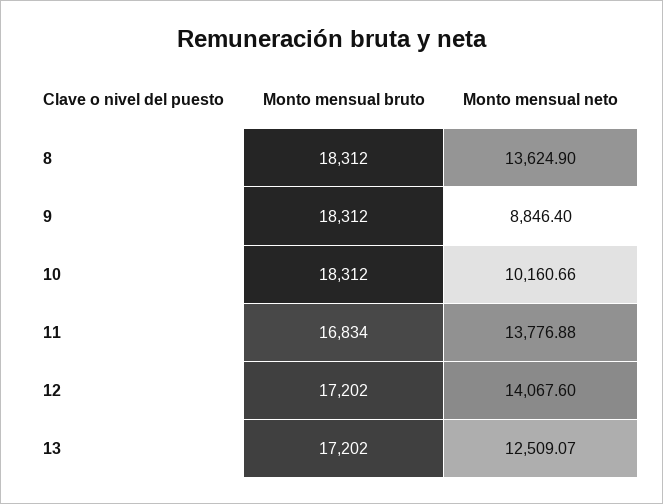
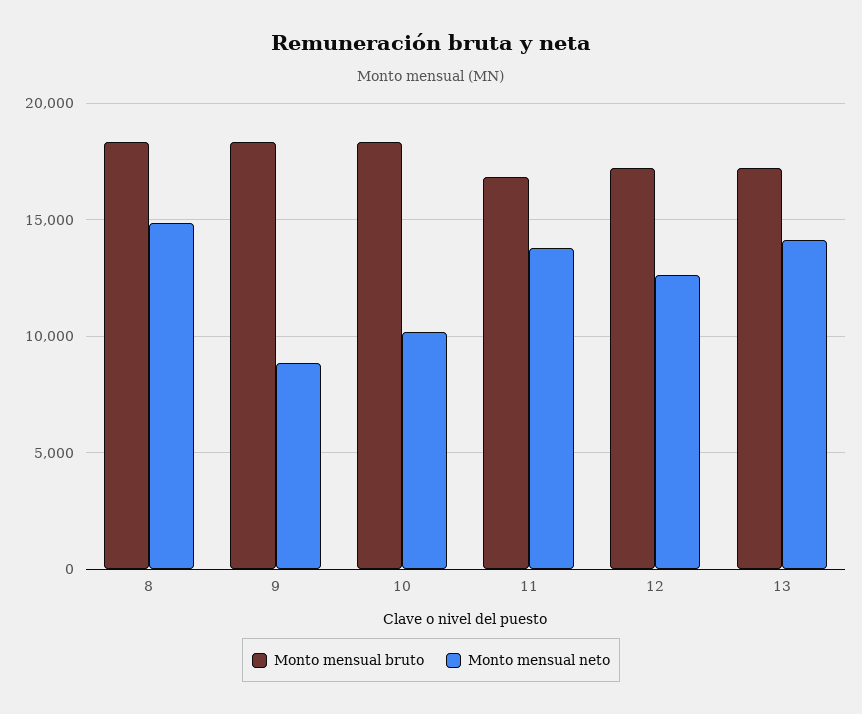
  {
    "Monto mensual bruto": {
      "8": 18312,
      "9": 18312,
      "10": 18312,
      "11": 16834,
      "12": 17202,
      "13": 17202
    },
    "Monto mensual neto": {
-     "8": 13624.9,
+     "8": 15000,
      "9": 8846.4,
      "10": 10160.66,
      "11": 13776.88,
-     "12": 14067.6,
+     "12": 12500,
-     "13": 12509.07
+     "13": 14000
    }
  }

